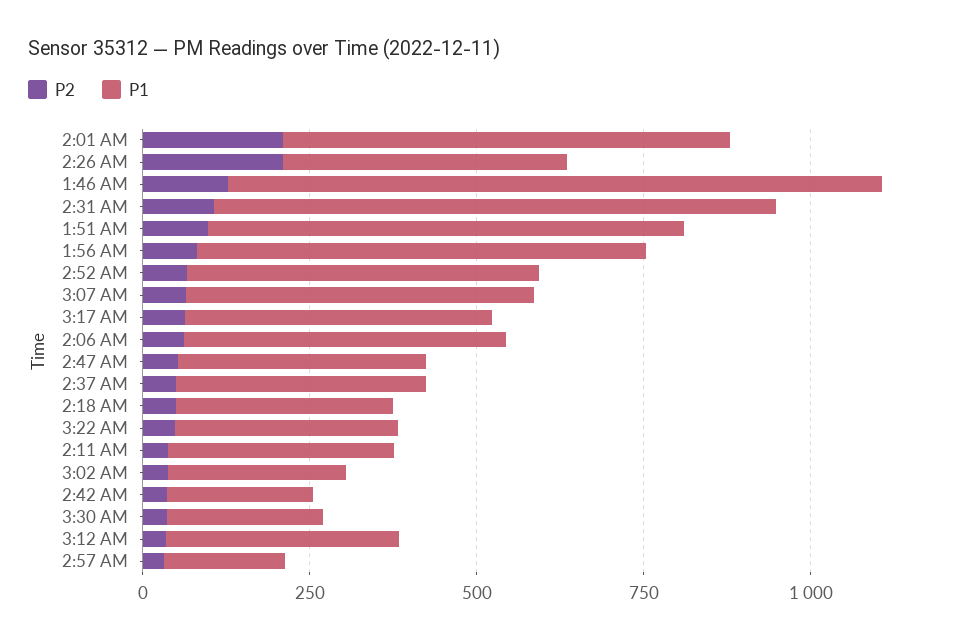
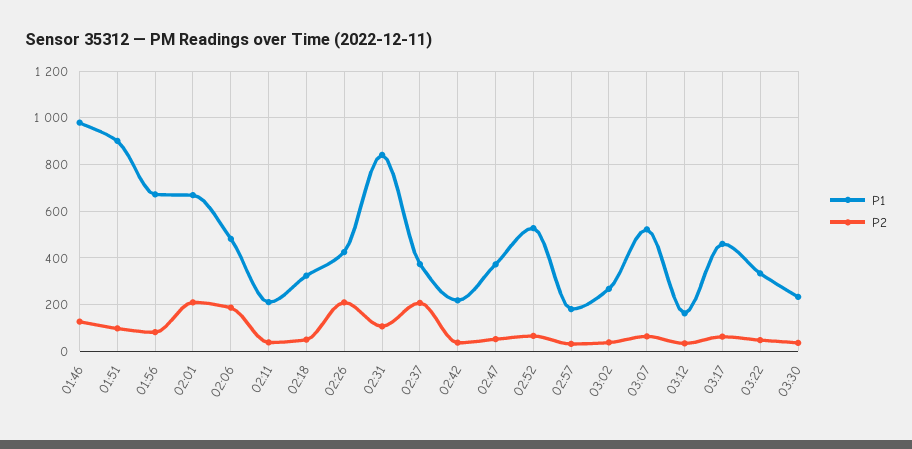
  {
    "P2": {
      "2:01 AM": 200,
      "2:26 AM": 200,
      "1:46 AM": 150,
      "2:31 AM": 100,
      "1:51 AM": 100,
      "1:56 AM": 100,
      "2:52 AM": 50,
      "3:07 AM": 50,
      "3:17 AM": 50,
-     "2:06 AM": 50,
+     "2:06 AM": 200,
      "2:47 AM": 50,
-     "2:37 AM": 50,
+     "2:37 AM": 200,
      "2:18 AM": 50,
      "3:22 AM": 50,
      "2:11 AM": 50,
      "3:02 AM": 50,
      "2:42 AM": 50,
      "3:30 AM": 50,
      "3:12 AM": 50,
      "2:57 AM": 50
    },
    "P1": {
      "2:01 AM": 650,
      "2:26 AM": 400,
      "1:46 AM": 1000,
      "2:31 AM": 850,
-     "1:51 AM": 700,
+     "1:51 AM": 900,
      "1:56 AM": 650,
      "2:52 AM": 550,
      "3:07 AM": 500,
      "3:17 AM": 450,
      "2:06 AM": 500,
      "2:47 AM": 350,
      "2:37 AM": 350,
      "2:18 AM": 300,
      "3:22 AM": 350,
-     "2:11 AM": 350,
+     "2:11 AM": 200,
      "3:02 AM": 250,
      "2:42 AM": 200,
      "3:30 AM": 250,
-     "3:12 AM": 350,
+     "3:12 AM": 150,
      "2:57 AM": 200
    }
  }

